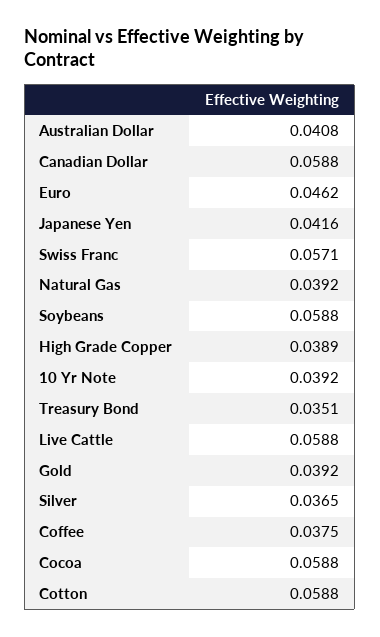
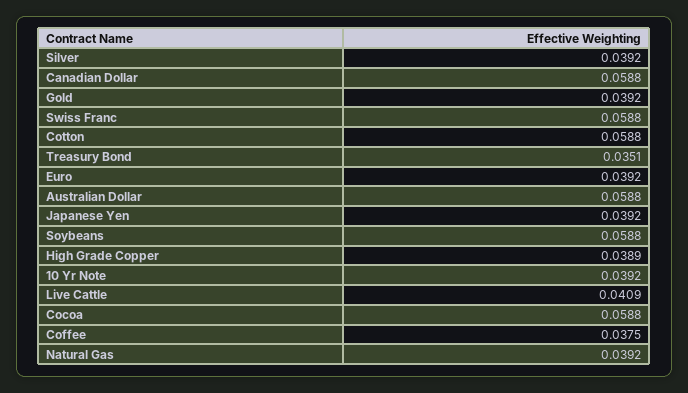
  {
-   "Australian Dollar": 0.0408,
+   "Australian Dollar": 0.0588,
    "Canadian Dollar": 0.0588,
-   "Euro": 0.0462,
+   "Euro": 0.0392,
-   "Japanese Yen": 0.0416,
+   "Japanese Yen": 0.0392,
-   "Swiss Franc": 0.0571,
+   "Swiss Franc": 0.0588,
    "Natural Gas": 0.0392,
    "Soybeans": 0.0588,
    "High Grade Copper": 0.0389,
    "10 Yr Note": 0.0392,
    "Treasury Bond": 0.0351,
-   "Live Cattle": 0.0588,
+   "Live Cattle": 0.0409,
    "Gold": 0.0392,
-   "Silver": 0.0365,
+   "Silver": 0.0392,
    "Coffee": 0.0375,
    "Cocoa": 0.0588,
    "Cotton": 0.0588
  }

